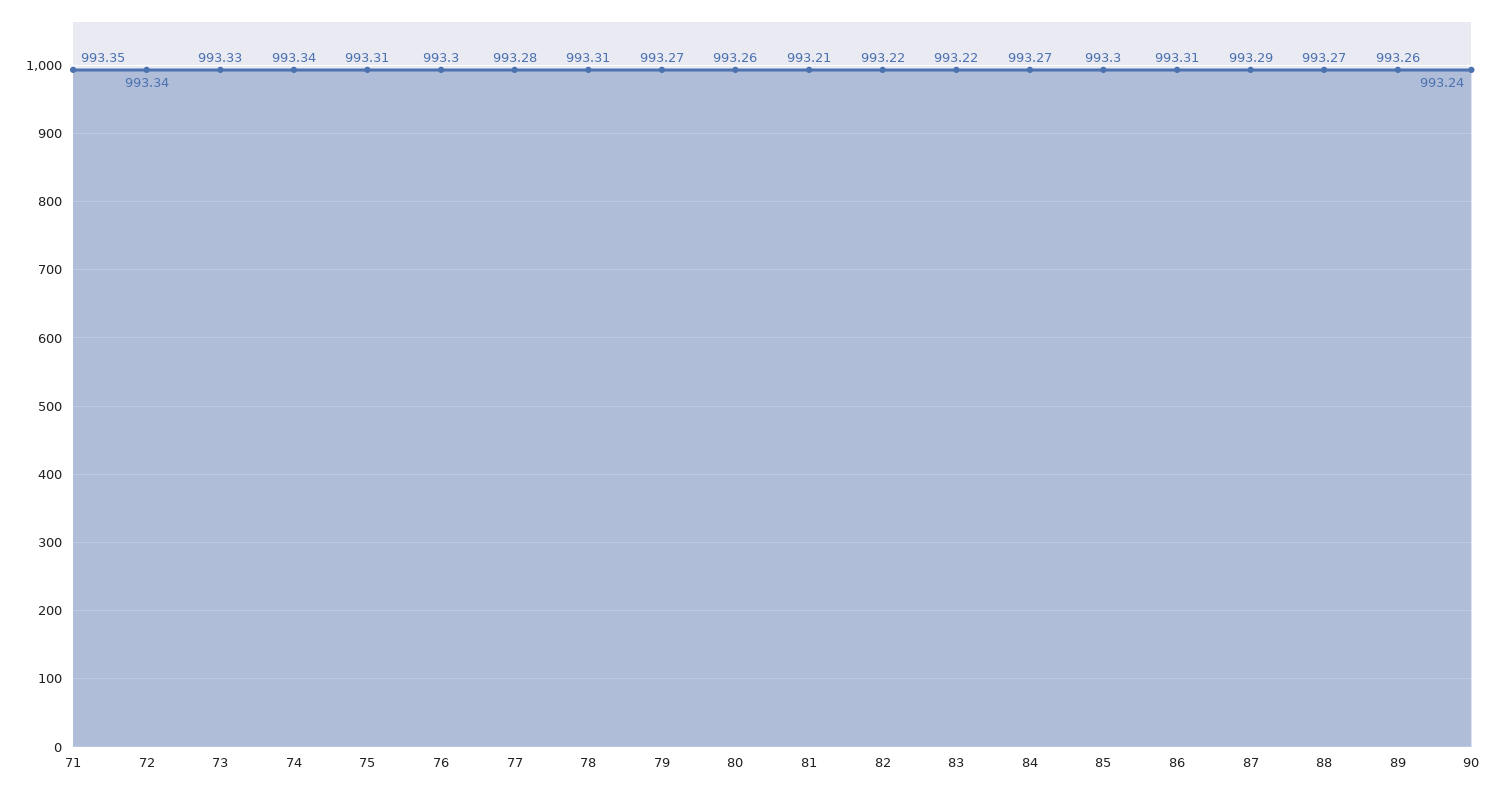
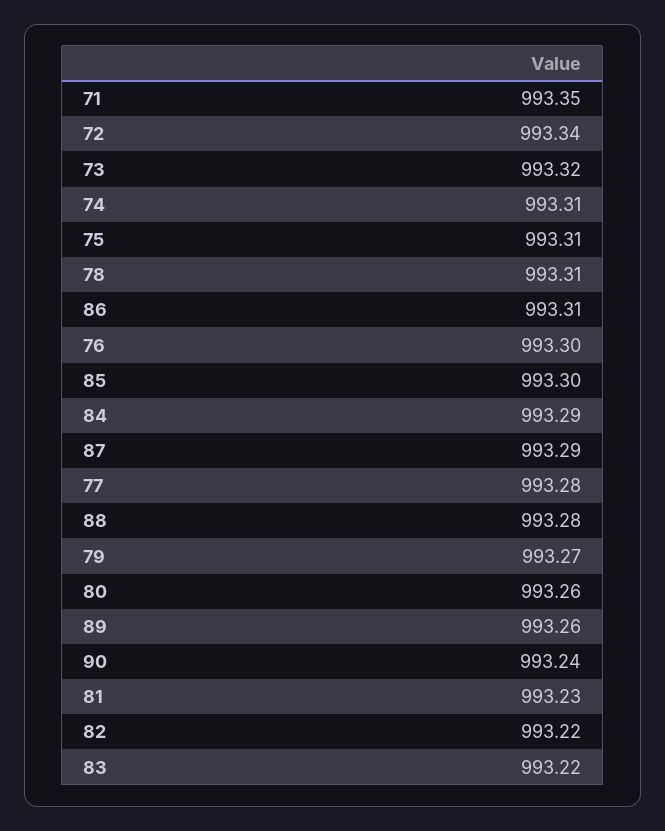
  {
    "71": 993.35,
    "72": 993.34,
-   "73": 993.33,
+   "73": 993.32,
-   "74": 993.34,
+   "74": 993.31,
    "75": 993.31,
    "76": 993.3,
    "77": 993.28,
    "78": 993.31,
    "79": 993.27,
    "80": 993.26,
-   "81": 993.21,
+   "81": 993.23,
    "82": 993.22,
    "83": 993.22,
-   "84": 993.27,
+   "84": 993.29,
    "85": 993.3,
    "86": 993.31,
    "87": 993.29,
-   "88": 993.27,
+   "88": 993.28,
    "89": 993.26,
    "90": 993.24
  }

